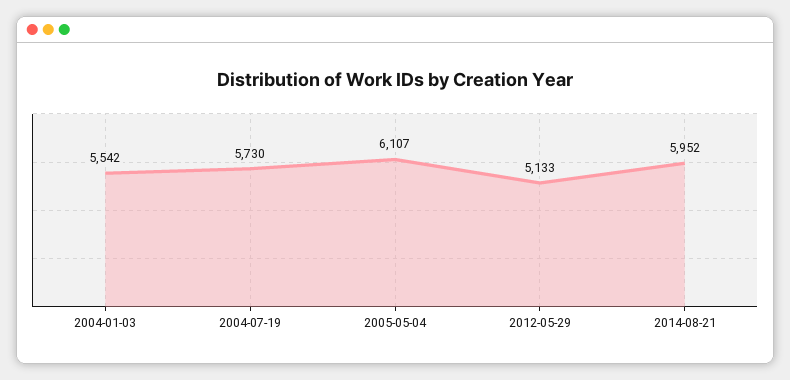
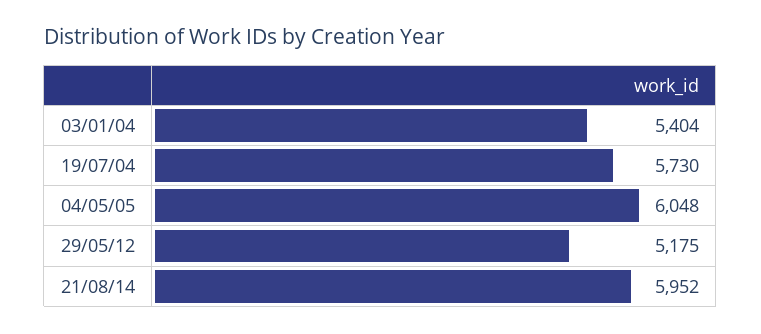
  {
-   "2004-01-03": 5542,
+   "2004-01-03": 5404,
    "2004-07-19": 5730,
-   "2005-05-04": 6107,
+   "2005-05-04": 6048,
-   "2012-05-29": 5133,
+   "2012-05-29": 5175,
    "2014-08-21": 5952
  }

